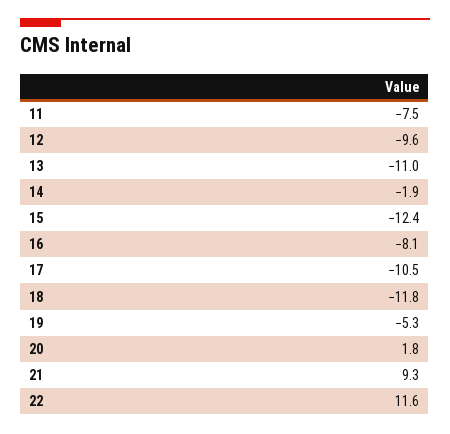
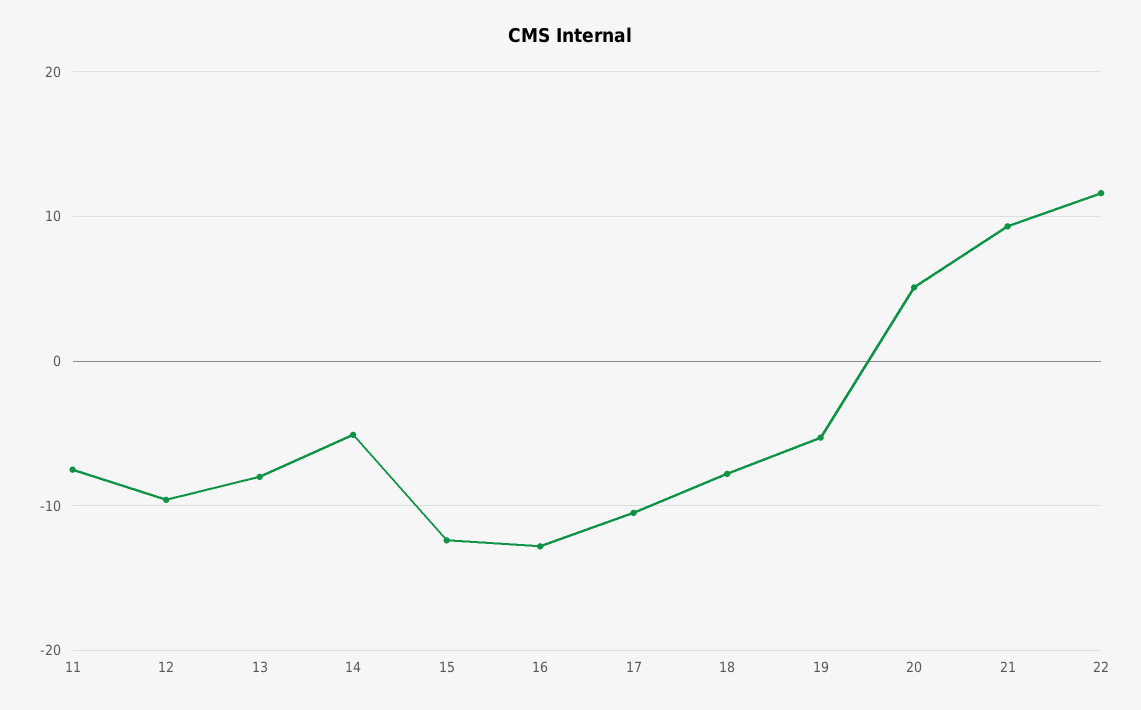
  {
    "11": -7.5,
    "12": -9.6,
-   "13": -11,
+   "13": -8,
-   "14": -1.9,
+   "14": -5,
    "15": -12.4,
-   "16": -8.1,
+   "16": -13,
    "17": -10.5,
-   "18": -11.8,
+   "18": -8,
    "19": -5.3,
-   "20": 1.8,
+   "20": 5,
    "21": 9.3,
    "22": 11.6
  }

